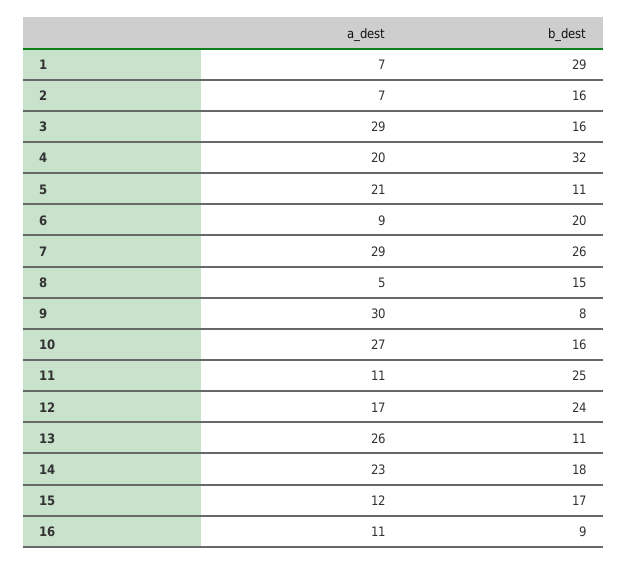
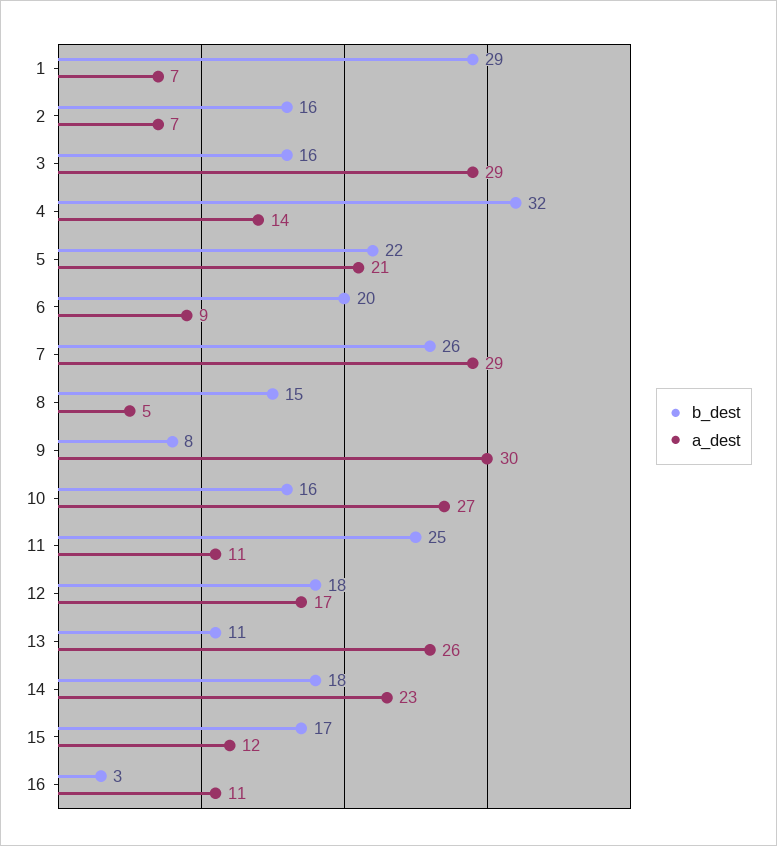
  {
    "a_dest": {
      "1": 7,
      "2": 7,
      "3": 29,
-     "4": 20,
+     "4": 14,
      "5": 21,
      "6": 9,
      "7": 29,
      "8": 5,
      "9": 30,
      "10": 27,
      "11": 11,
      "12": 17,
      "13": 26,
      "14": 23,
      "15": 12,
      "16": 11
    },
    "b_dest": {
      "1": 29,
      "2": 16,
      "3": 16,
      "4": 32,
-     "5": 11,
+     "5": 22,
      "6": 20,
      "7": 26,
      "8": 15,
      "9": 8,
      "10": 16,
      "11": 25,
-     "12": 24,
+     "12": 18,
      "13": 11,
      "14": 18,
      "15": 17,
-     "16": 9
+     "16": 3
    }
  }

